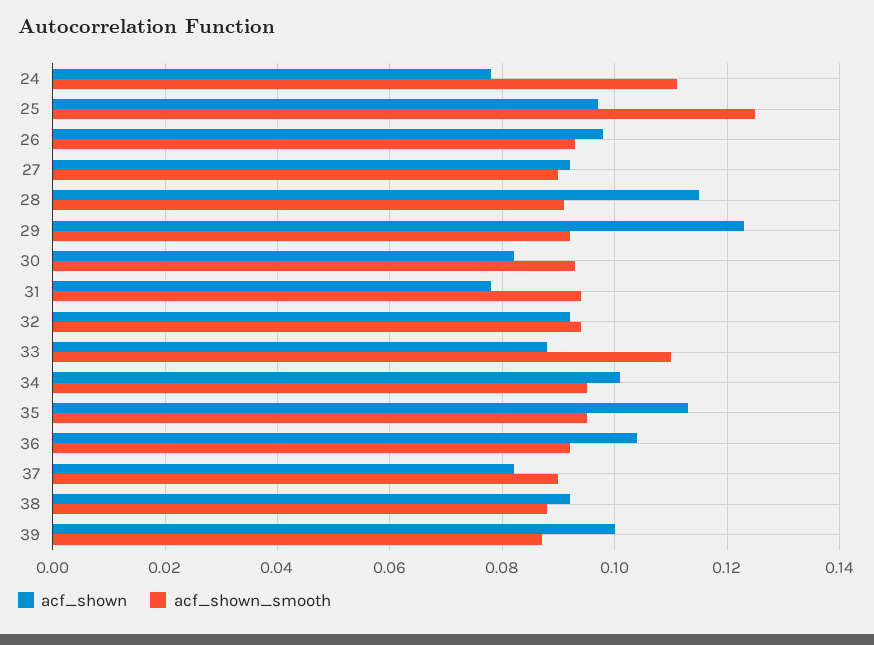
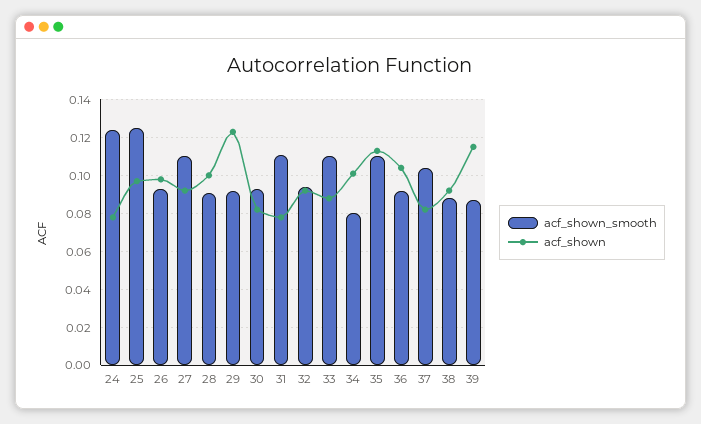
  {
    "acf_shown": {
      "24": 0.08,
      "25": 0.095,
      "26": 0.1,
      "27": 0.09,
-     "28": 0.115,
+     "28": 0.1,
      "29": 0.125,
      "30": 0.08,
      "31": 0.08,
      "32": 0.09,
      "33": 0.09,
      "34": 0.1,
      "35": 0.115,
      "36": 0.105,
      "37": 0.08,
      "38": 0.09,
-     "39": 0.1
+     "39": 0.115
    },
    "acf_shown_smooth": {
-     "24": 0.11,
+     "24": 0.125,
      "25": 0.125,
      "26": 0.095,
-     "27": 0.09,
+     "27": 0.11,
      "28": 0.09,
      "29": 0.09,
      "30": 0.095,
-     "31": 0.095,
+     "31": 0.11,
      "32": 0.095,
      "33": 0.11,
-     "34": 0.095,
+     "34": 0.08,
-     "35": 0.095,
+     "35": 0.11,
      "36": 0.09,
-     "37": 0.09,
+     "37": 0.105,
      "38": 0.09,
      "39": 0.085
    }
  }

